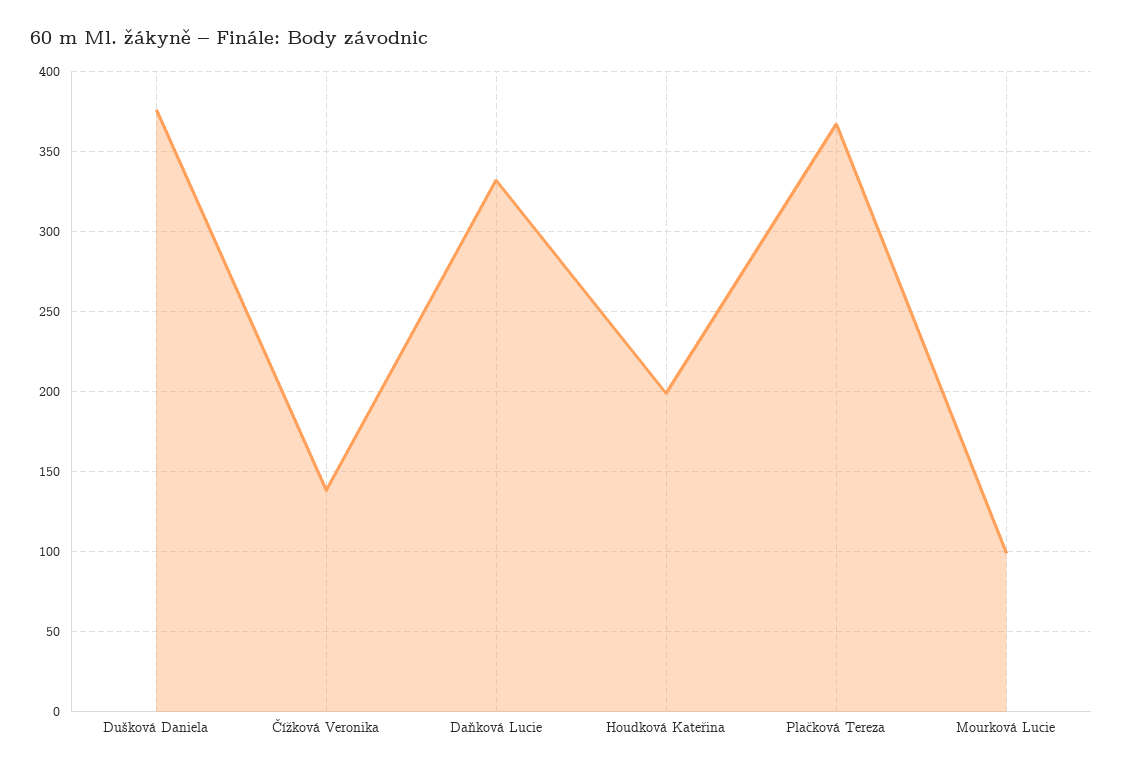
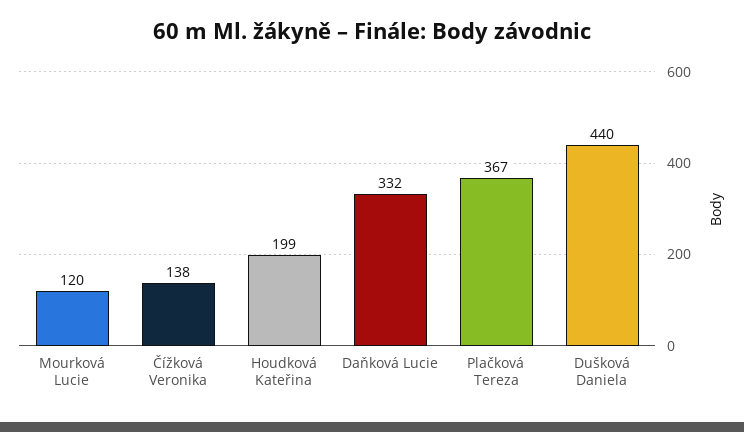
  {
-   "Dušková Daniela": 375,
+   "Dušková Daniela": 440,
    "Čížková Veronika": 138,
    "Daňková Lucie": 332,
    "Houdková Kateřina": 199,
    "Plačková Tereza": 367,
-   "Mourková Lucie": 100
+   "Mourková Lucie": 120
  }

